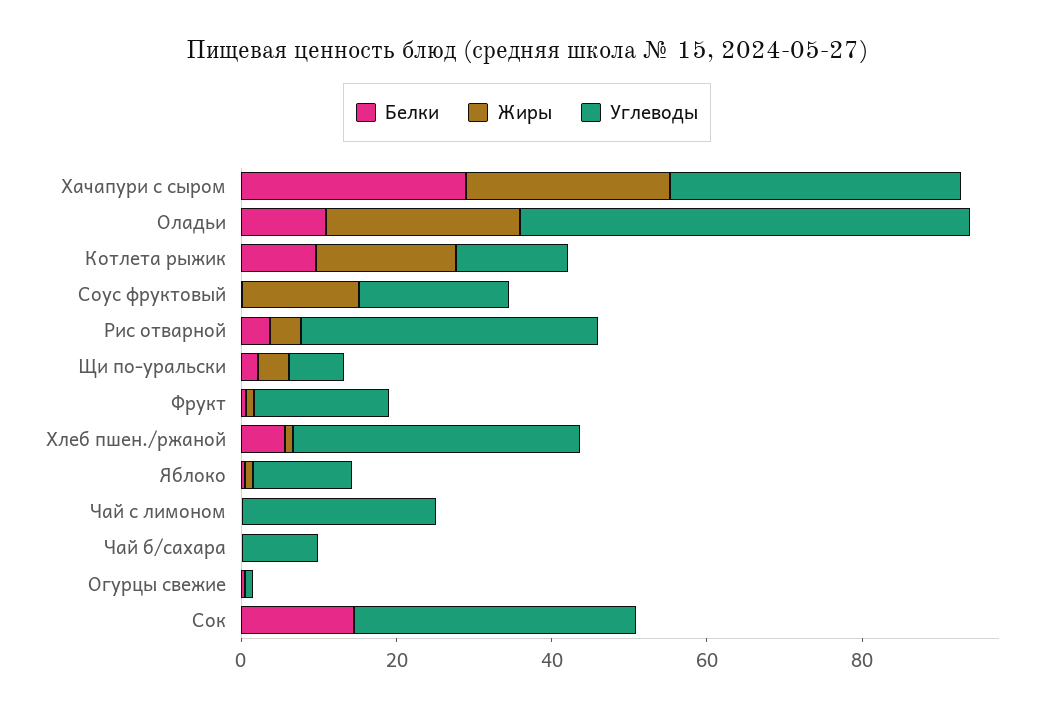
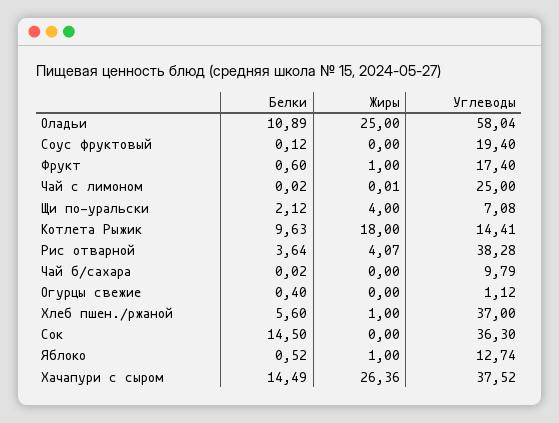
  {
    "Белки": {
-     "Хачапури с сыром": 30,
+     "Хачапури с сыром": 14.49,
      "Оладьи": 10.89,
      "Котлета рыжик": 9.63,
      "Соус фруктовый": 0.12,
      "Рис отварной": 3.64,
      "Щи по-уральски": 2.12,
      "Фрукт": 0.6,
      "Хлеб пшен./ржаной": 5.6,
      "Яблоко": 0.52,
      "Чай с лимоном": 0.02,
      "Чай б/сахара": 0.02,
      "Огурцы свежие": 0.4,
      "Сок": 14.5
    },
    "Жиры": {
      "Хачапури с сыром": 26.36,
      "Оладьи": 25,
      "Котлета рыжик": 18,
-     "Соус фруктовый": 15,
+     "Соус фруктовый": 0,
      "Рис отварной": 4.07,
      "Щи по-уральски": 4,
      "Фрукт": 1,
      "Хлеб пшен./ржаной": 1,
      "Яблоко": 1,
      "Чай с лимоном": 0.01,
      "Чай б/сахара": 0,
      "Огурцы свежие": 0,
      "Сок": 0
    },
    "Углеводы": {
      "Хачапури с сыром": 37.52,
      "Оладьи": 58.04,
      "Котлета рыжик": 14.41,
      "Соус фруктовый": 19.4,
      "Рис отварной": 38.28,
      "Щи по-уральски": 7.08,
      "Фрукт": 17.4,
      "Хлеб пшен./ржаной": 37,
      "Яблоко": 12.74,
      "Чай с лимоном": 25,
      "Чай б/сахара": 9.79,
      "Огурцы свежие": 1.12,
      "Сок": 36.3
    }
  }

